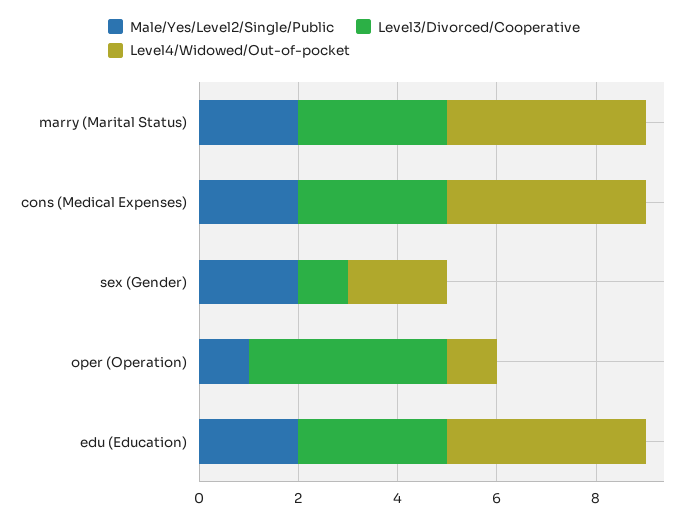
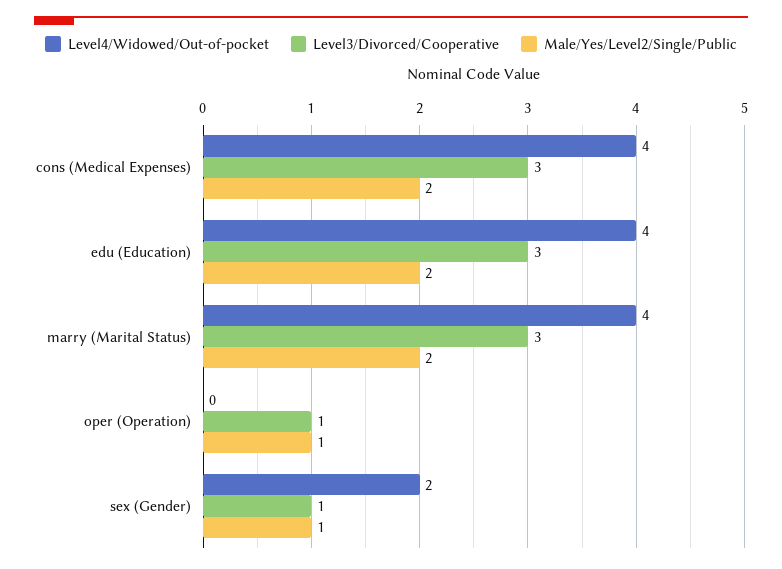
  {
    "Male/Yes/Level2/Single/Public": {
      "marry (Marital Status)": 2,
      "cons (Medical Expenses)": 2,
-     "sex (Gender)": 2,
+     "sex (Gender)": 1,
      "oper (Operation)": 1,
      "edu (Education)": 2
    },
    "Level3/Divorced/Cooperative": {
      "marry (Marital Status)": 3,
      "cons (Medical Expenses)": 3,
      "sex (Gender)": 1,
-     "oper (Operation)": 4,
+     "oper (Operation)": 1,
      "edu (Education)": 3
    },
    "Level4/Widowed/Out-of-pocket": {
      "marry (Marital Status)": 4,
      "cons (Medical Expenses)": 4,
      "sex (Gender)": 2,
-     "oper (Operation)": 1,
+     "oper (Operation)": 0,
      "edu (Education)": 4
    }
  }

